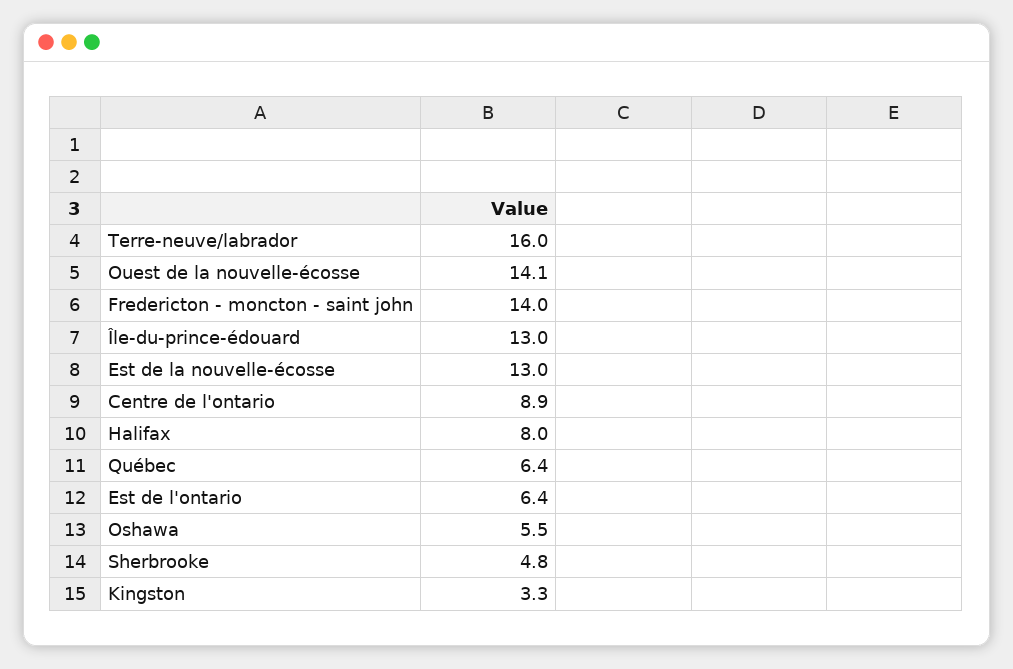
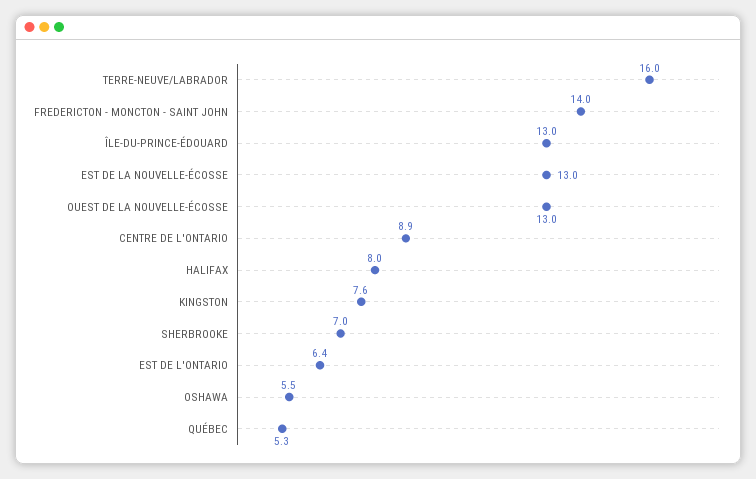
  {
    "Terre-neuve/labrador": 16,
-   "Ouest de la nouvelle-écosse": 14.1,
+   "Ouest de la nouvelle-écosse": 13,
    "Fredericton - moncton - saint john": 14,
    "Île-du-prince-édouard": 13,
    "Est de la nouvelle-écosse": 13,
    "Centre de l'ontario": 8.9,
    "Halifax": 8,
-   "Québec": 6.4,
+   "Québec": 5.3,
    "Est de l'ontario": 6.4,
    "Oshawa": 5.5,
-   "Sherbrooke": 4.8,
+   "Sherbrooke": 7,
-   "Kingston": 3.3
+   "Kingston": 7.6
  }

